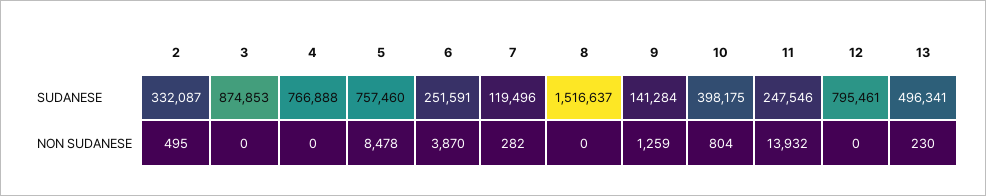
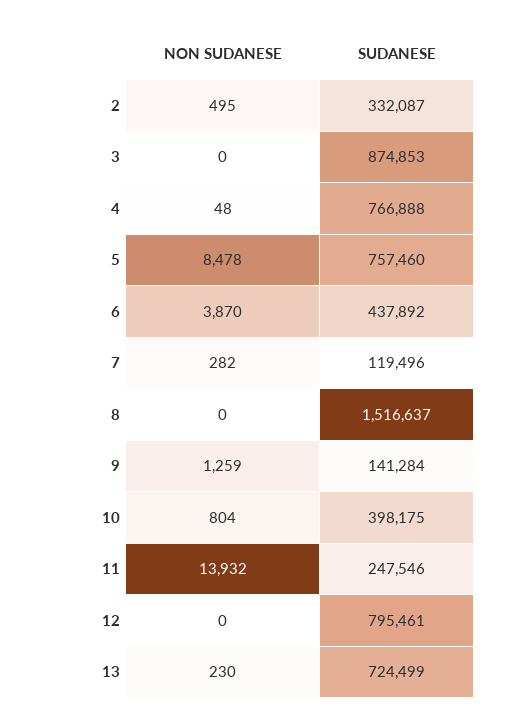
  {
    "2": {
      "SUDANESE": 332087,
      "NON SUDANESE": 495
    },
    "3": {
      "SUDANESE": 874853,
      "NON SUDANESE": 0
    },
    "4": {
      "SUDANESE": 766888,
-     "NON SUDANESE": 0
+     "NON SUDANESE": 48
    },
    "5": {
      "SUDANESE": 757460,
      "NON SUDANESE": 8478
    },
    "6": {
-     "SUDANESE": 251591,
+     "SUDANESE": 437892,
      "NON SUDANESE": 3870
    },
    "7": {
      "SUDANESE": 119496,
      "NON SUDANESE": 282
    },
    "8": {
      "SUDANESE": 1516637,
      "NON SUDANESE": 0
    },
    "9": {
      "SUDANESE": 141284,
      "NON SUDANESE": 1259
    },
    "10": {
      "SUDANESE": 398175,
      "NON SUDANESE": 804
    },
    "11": {
      "SUDANESE": 247546,
      "NON SUDANESE": 13932
    },
    "12": {
      "SUDANESE": 795461,
      "NON SUDANESE": 0
    },
    "13": {
-     "SUDANESE": 496341,
+     "SUDANESE": 724499,
      "NON SUDANESE": 230
    }
  }

